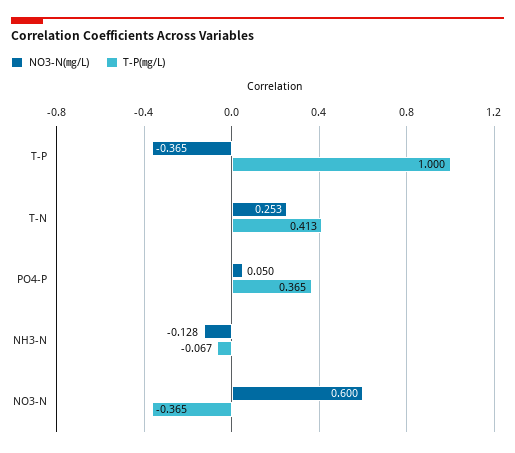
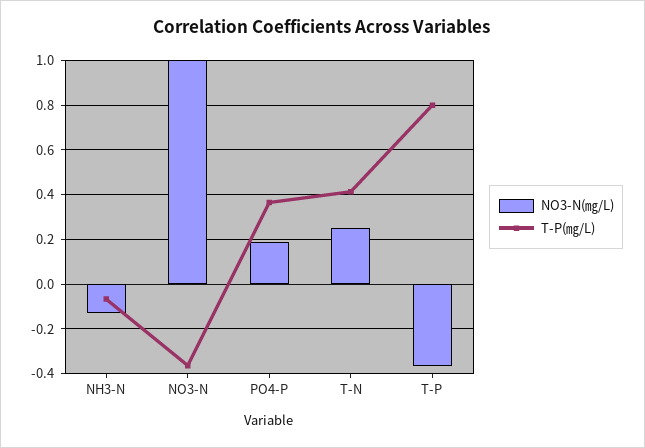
  {
    "NO3-N(㎎/L)": {
      "T-P": -0.365,
      "T-N": 0.253,
-     "PO4-P": 0.05,
+     "PO4-P": 0.2,
      "NH3-N": -0.128,
-     "NO3-N": 0.6
+     "NO3-N": 1
    },
    "T-P(㎎/L)": {
-     "T-P": 1,
+     "T-P": 0.8,
      "T-N": 0.413,
      "PO4-P": 0.365,
      "NH3-N": -0.067,
      "NO3-N": -0.365
    }
  }

